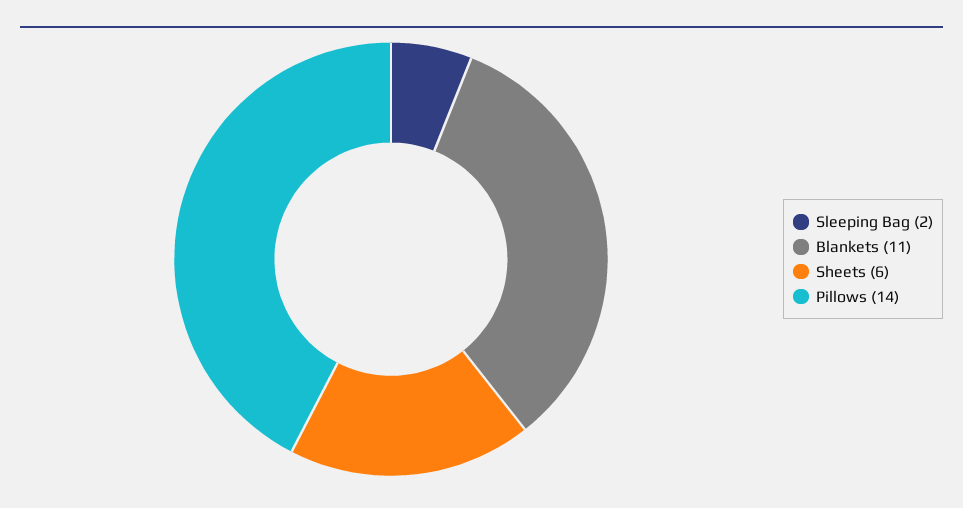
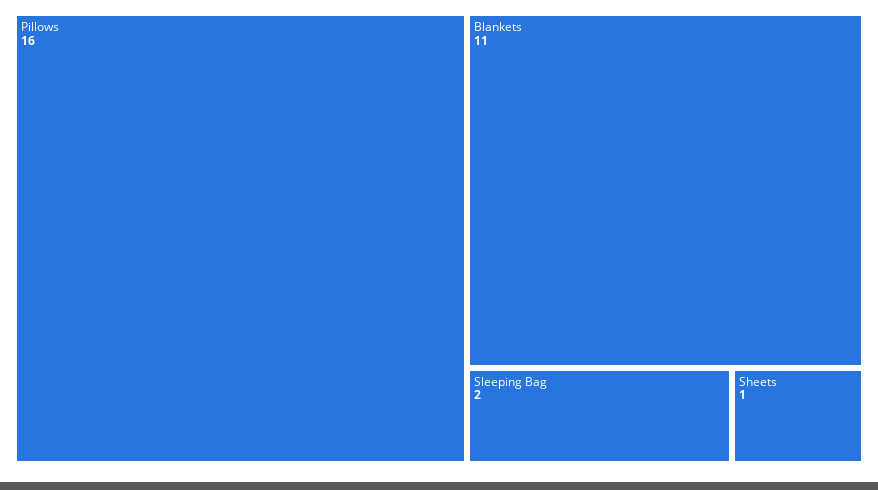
  {
    "Sleeping Bag": 2,
    "Blankets": 11,
-   "Sheets": 6,
+   "Sheets": 1,
-   "Pillows": 14
+   "Pillows": 16
  }

